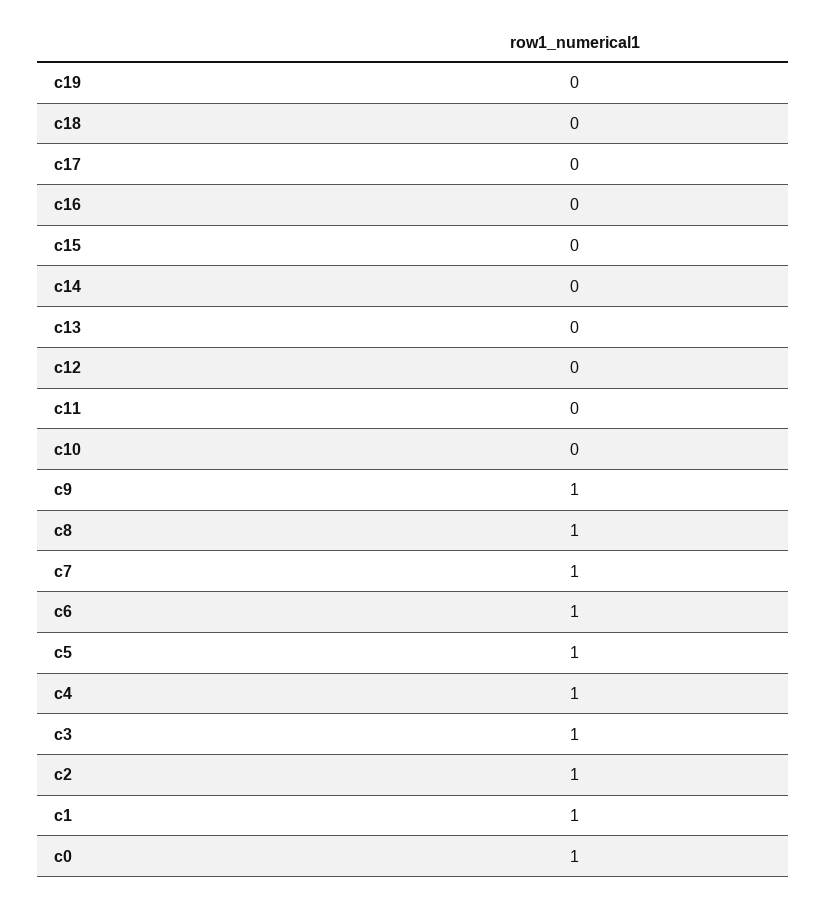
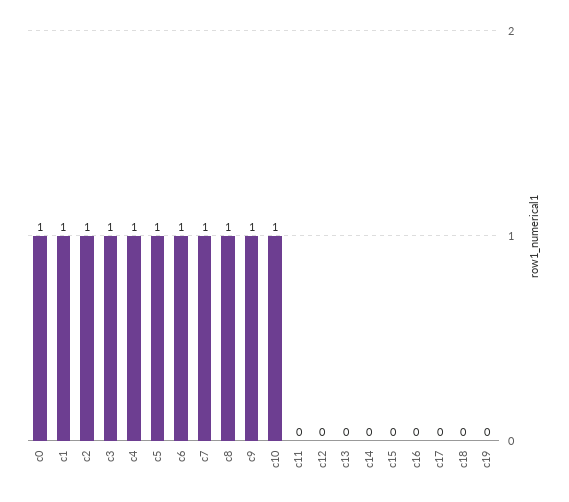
  {
    "c19": 0,
    "c18": 0,
    "c17": 0,
    "c16": 0,
    "c15": 0,
    "c14": 0,
    "c13": 0,
    "c12": 0,
    "c11": 0,
-   "c10": 0,
+   "c10": 1,
    "c9": 1,
    "c8": 1,
    "c7": 1,
    "c6": 1,
    "c5": 1,
    "c4": 1,
    "c3": 1,
    "c2": 1,
    "c1": 1,
    "c0": 1
  }

